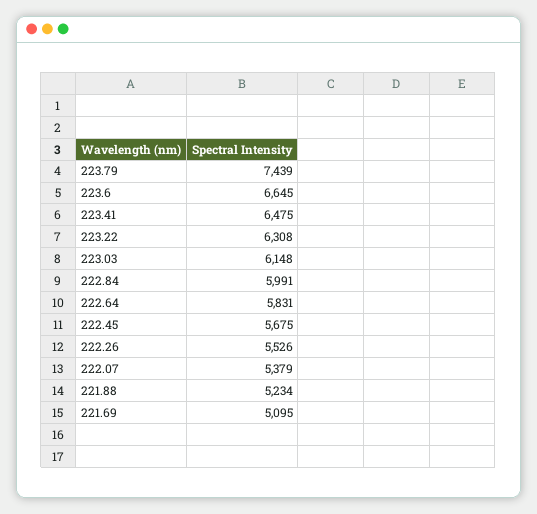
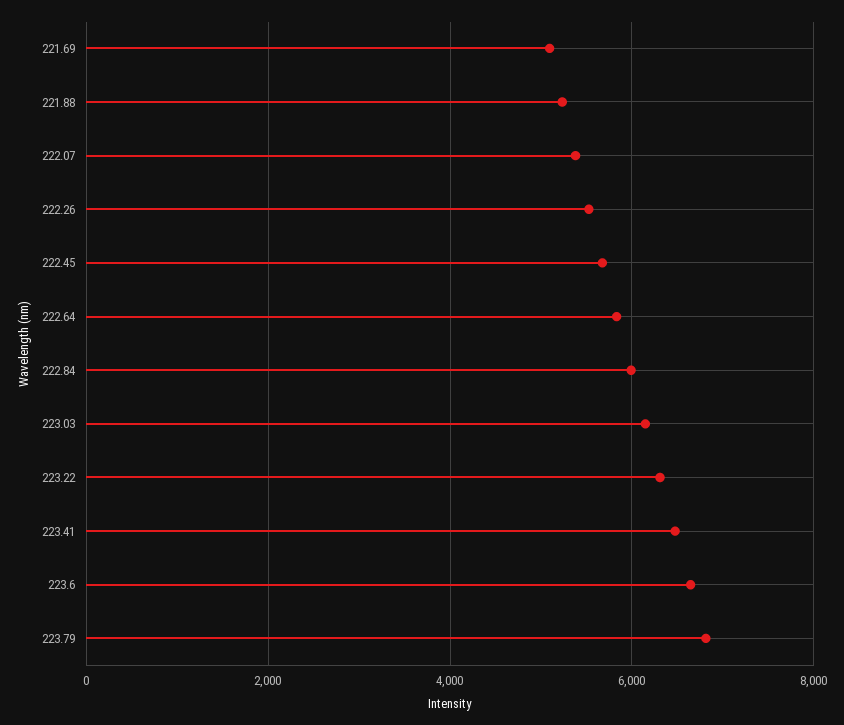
  {
-   "223.79": 7439,
+   "223.79": 6800,
    "223.6": 6645,
    "223.41": 6475,
    "223.22": 6308,
    "223.03": 6148,
    "222.84": 5991,
    "222.64": 5831,
    "222.45": 5675,
    "222.26": 5526,
    "222.07": 5379,
    "221.88": 5234,
    "221.69": 5095
  }

